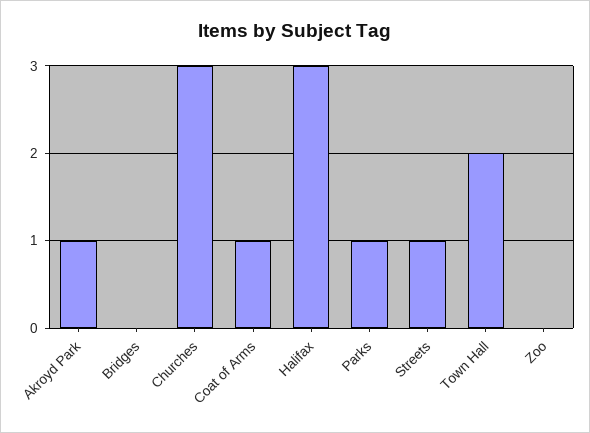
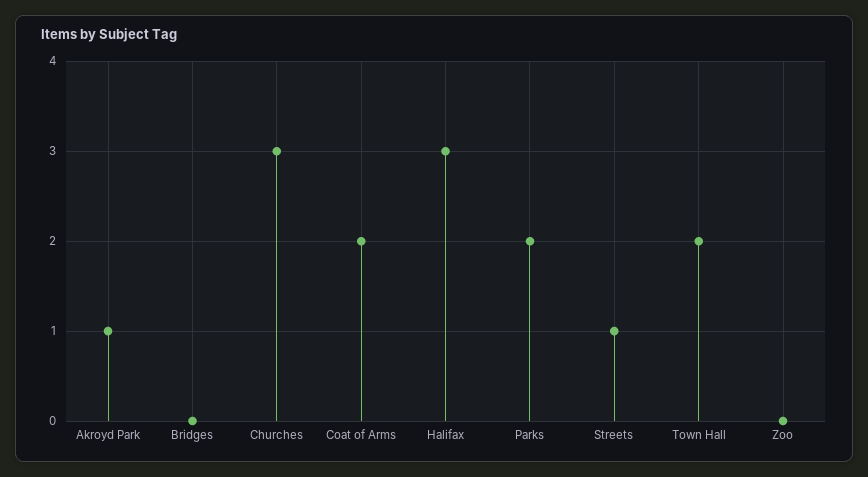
  {
    "Akroyd Park": 1,
    "Bridges": 0,
    "Churches": 3,
-   "Coat of Arms": 1,
+   "Coat of Arms": 2,
    "Halifax": 3,
-   "Parks": 1,
+   "Parks": 2,
    "Streets": 1,
    "Town Hall": 2,
    "Zoo": 0
  }

